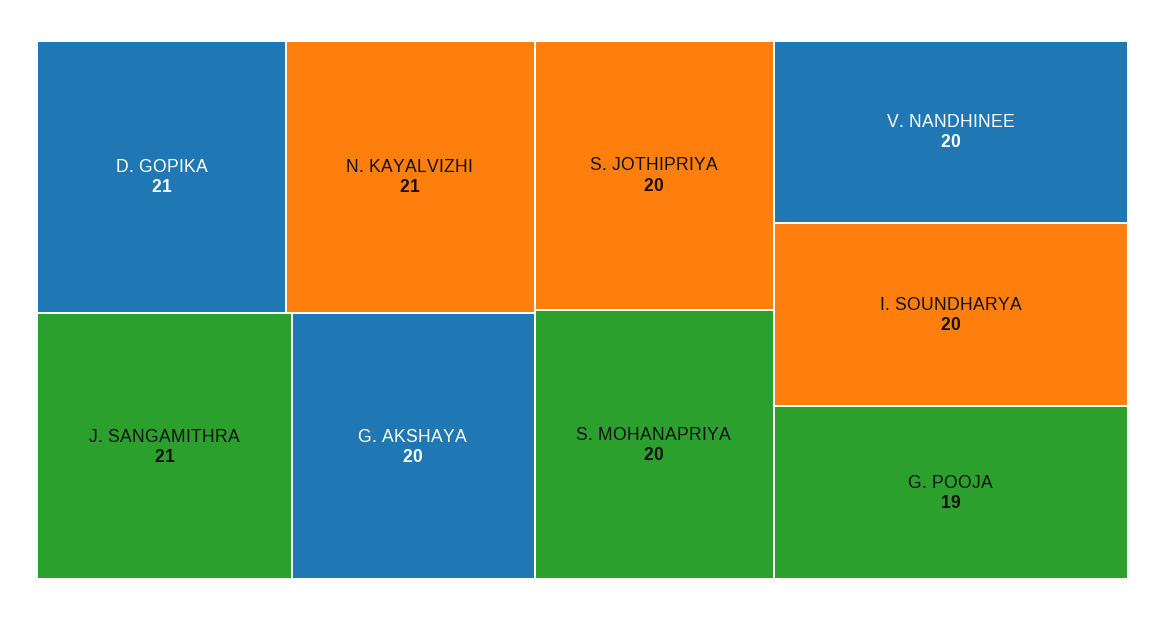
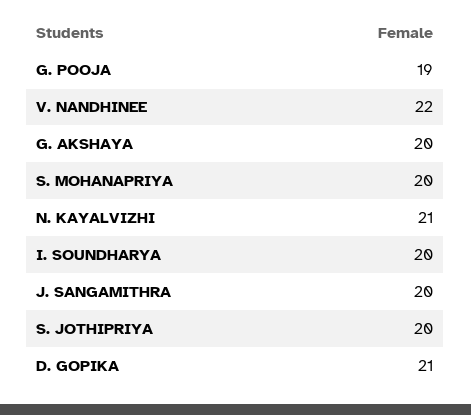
  {
    "D. GOPIKA": 21,
    "N. KAYALVIZHI": 21,
-   "J. SANGAMITHRA": 21,
+   "J. SANGAMITHRA": 20,
    "G. AKSHAYA": 20,
    "S. JOTHIPRIYA": 20,
    "S. MOHANAPRIYA": 20,
-   "V. NANDHINEE": 20,
+   "V. NANDHINEE": 22,
    "I. SOUNDHARYA": 20,
    "G. POOJA": 19
  }

